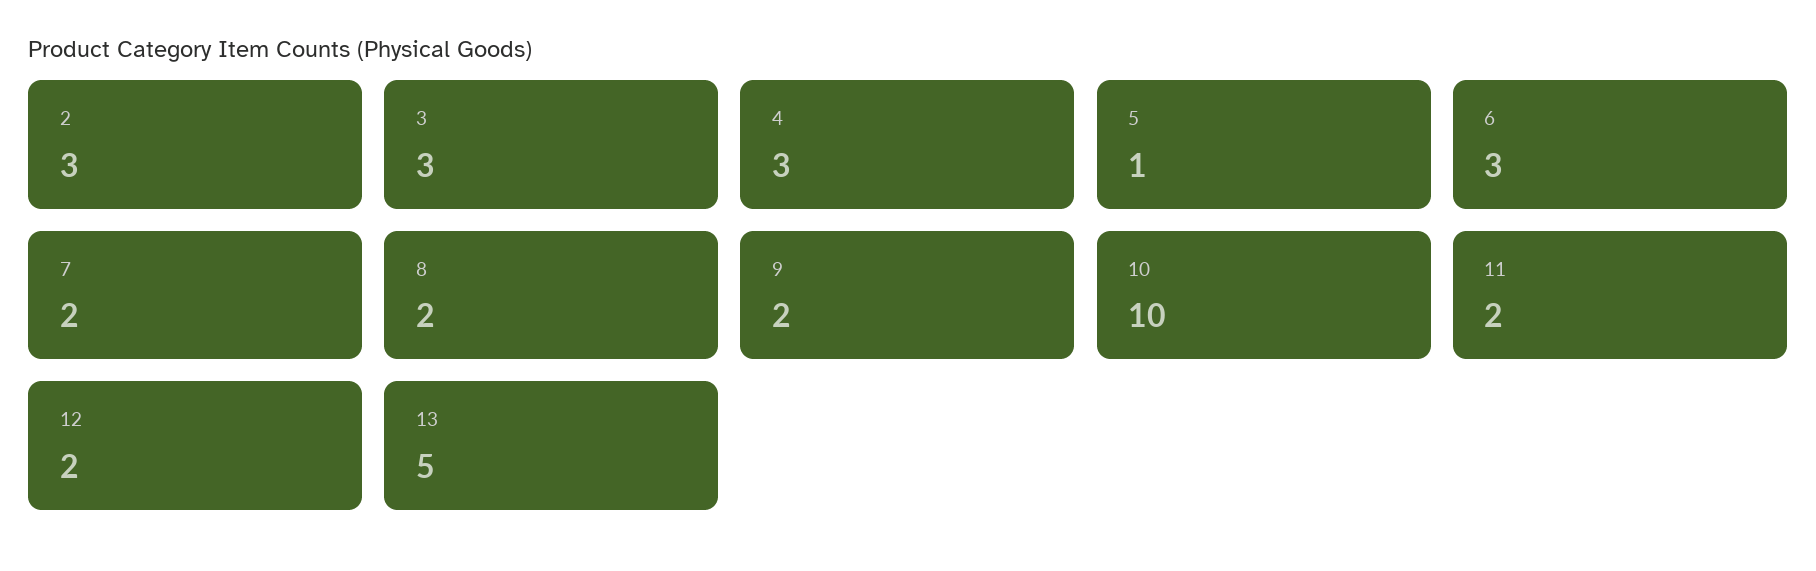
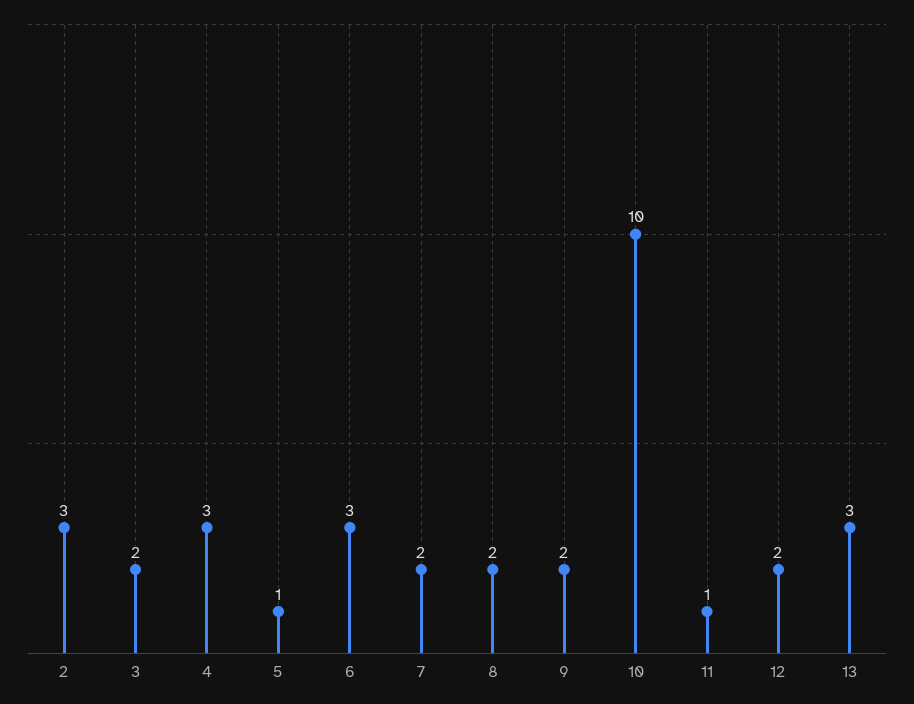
  {
    "2": 3,
-   "3": 3,
+   "3": 2,
    "4": 3,
    "5": 1,
    "6": 3,
    "7": 2,
    "8": 2,
    "9": 2,
    "10": 10,
-   "11": 2,
+   "11": 1,
    "12": 2,
-   "13": 5
+   "13": 3
  }

